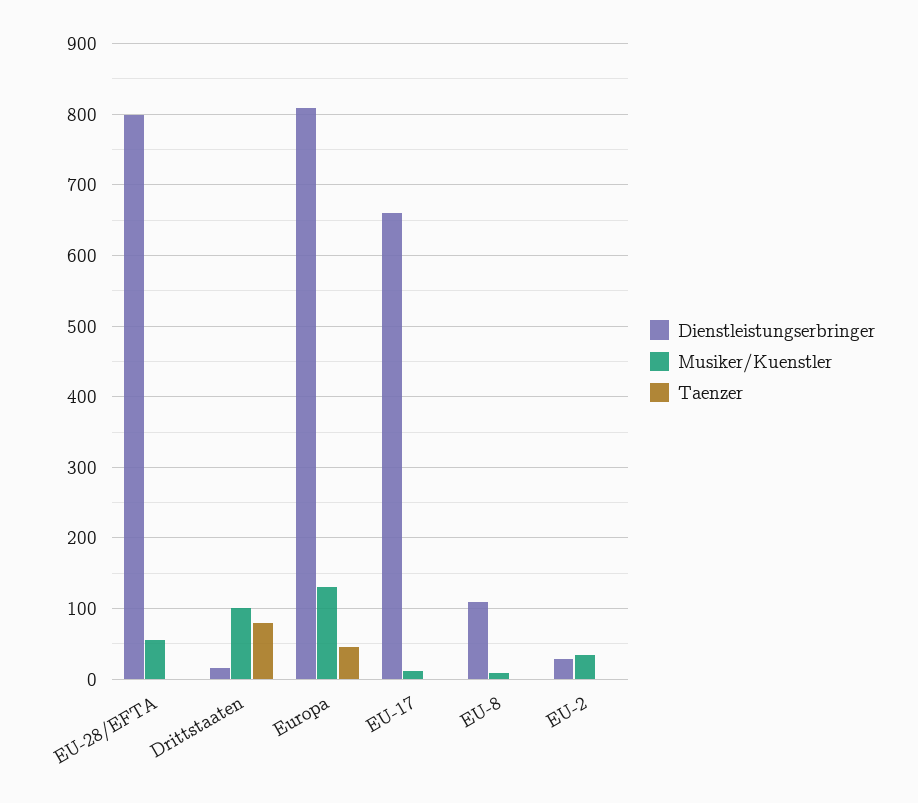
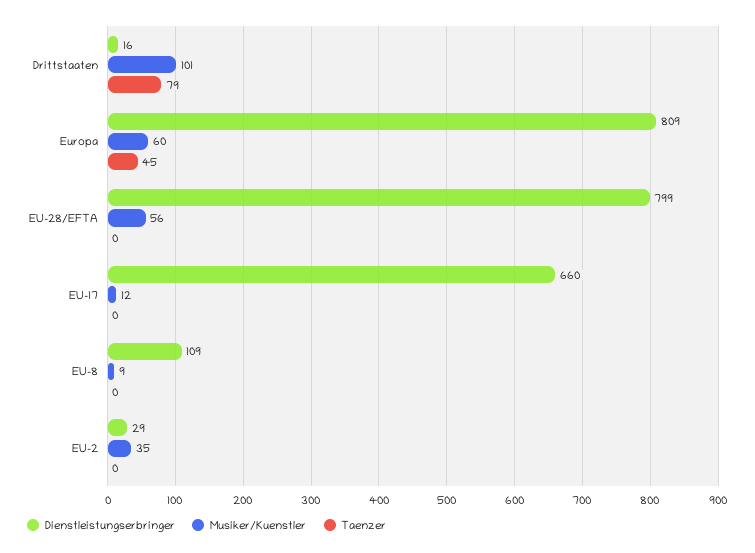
  {
    "Dienstleistungserbringer": {
      "EU-28/EFTA": 799,
      "Drittstaaten": 16,
      "Europa": 809,
      "EU-17": 660,
      "EU-8": 109,
      "EU-2": 29
    },
    "Musiker/Kuenstler": {
      "EU-28/EFTA": 56,
      "Drittstaaten": 101,
-     "Europa": 130,
+     "Europa": 60,
      "EU-17": 12,
      "EU-8": 9,
      "EU-2": 35
    },
    "Taenzer": {
      "EU-28/EFTA": 0,
      "Drittstaaten": 79,
      "Europa": 45,
      "EU-17": 0,
      "EU-8": 0,
      "EU-2": 0
    }
  }

